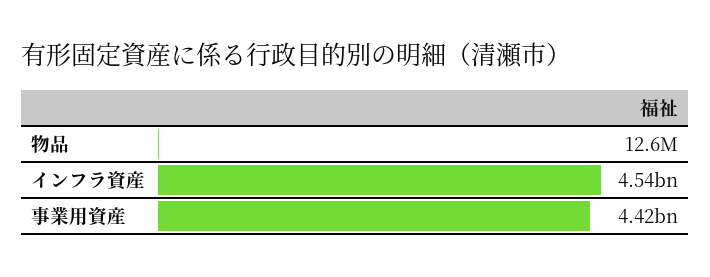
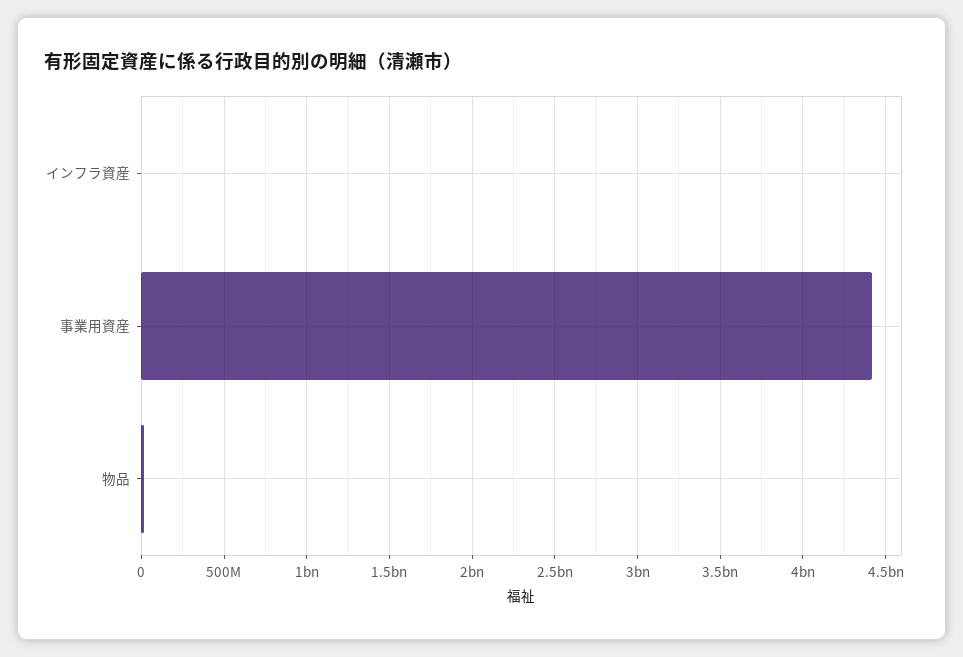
  {
    "物品": 12600000,
-   "インフラ資産": 4540000000,
+   "インフラ資産": 0,
    "事業用資産": 4420000000
  }

